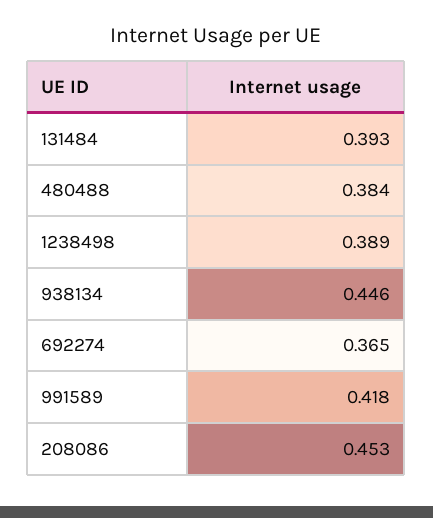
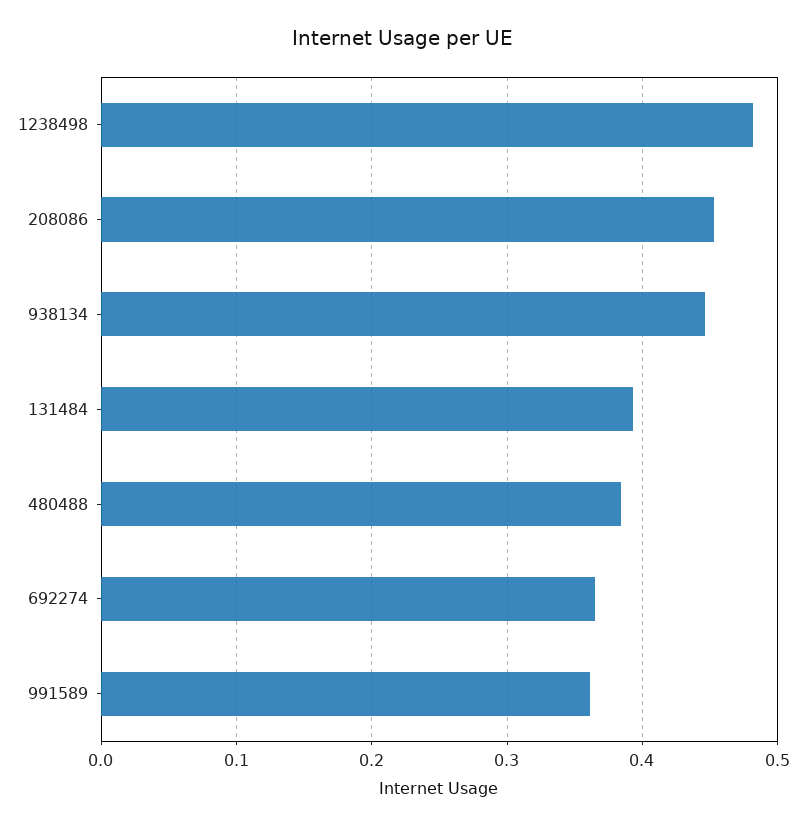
  {
    "131484": 0.393,
    "480488": 0.384,
-   "1238498": 0.389,
+   "1238498": 0.48,
    "938134": 0.446,
    "692274": 0.365,
-   "991589": 0.418,
+   "991589": 0.36,
    "208086": 0.453
  }

